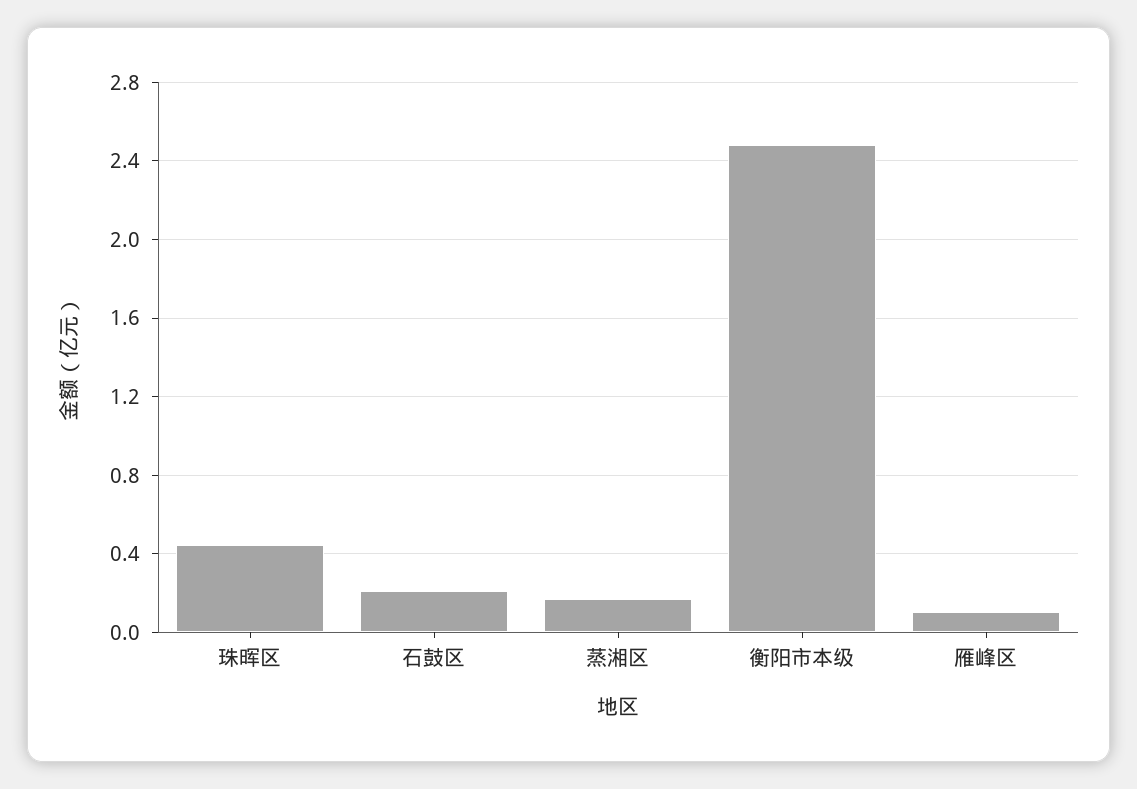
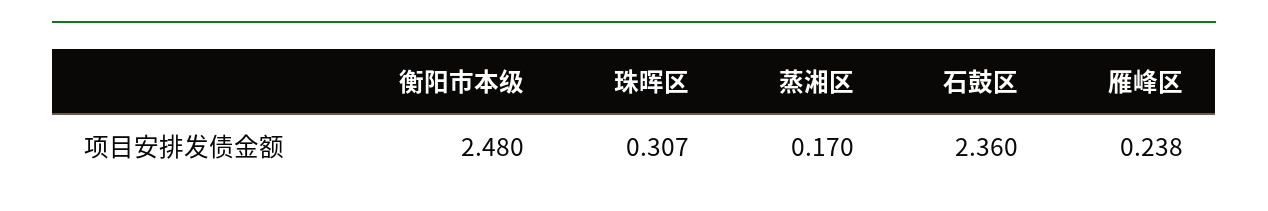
  {
-   "珠晖区": 0.45,
+   "珠晖区": 0.307,
-   "石鼓区": 0.2,
+   "石鼓区": 2.36,
    "蒸湘区": 0.17,
    "衡阳市本级": 2.48,
-   "雁峰区": 0.1
+   "雁峰区": 0.238
  }

